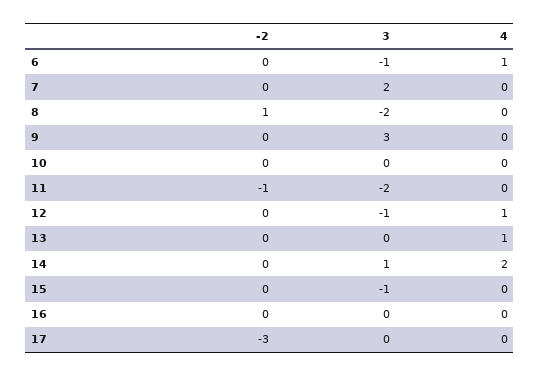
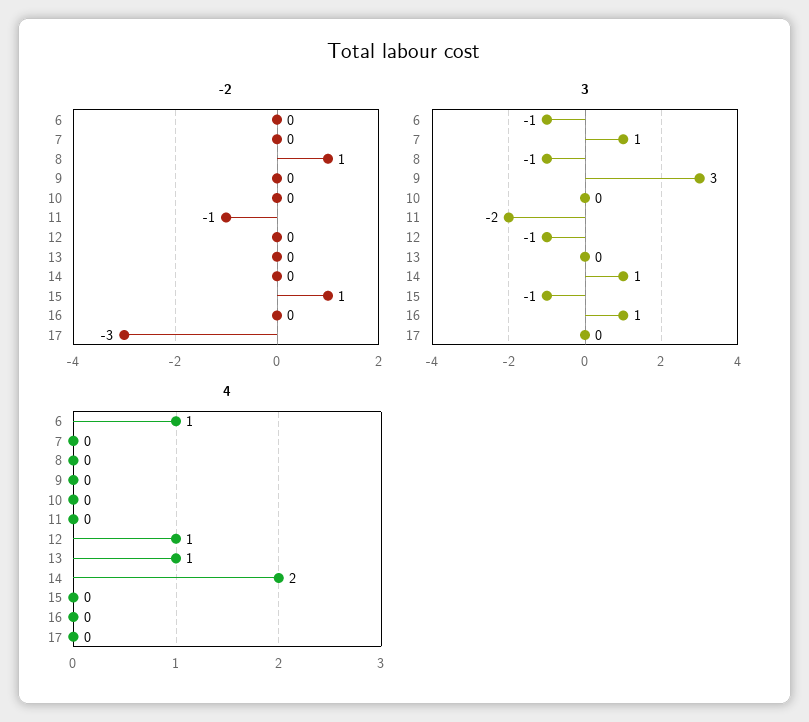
  {
    "-2": {
      "6": 0,
      "7": 0,
      "8": 1,
      "9": 0,
      "10": 0,
      "11": -1,
      "12": 0,
      "13": 0,
      "14": 0,
-     "15": 0,
+     "15": 1,
      "16": 0,
      "17": -3
    },
    "3": {
      "6": -1,
-     "7": 2,
+     "7": 1,
-     "8": -2,
+     "8": -1,
      "9": 3,
      "10": 0,
      "11": -2,
      "12": -1,
      "13": 0,
      "14": 1,
      "15": -1,
-     "16": 0,
+     "16": 1,
      "17": 0
    },
    "4": {
      "6": 1,
      "7": 0,
      "8": 0,
      "9": 0,
      "10": 0,
      "11": 0,
      "12": 1,
      "13": 1,
      "14": 2,
      "15": 0,
      "16": 0,
      "17": 0
    }
  }

